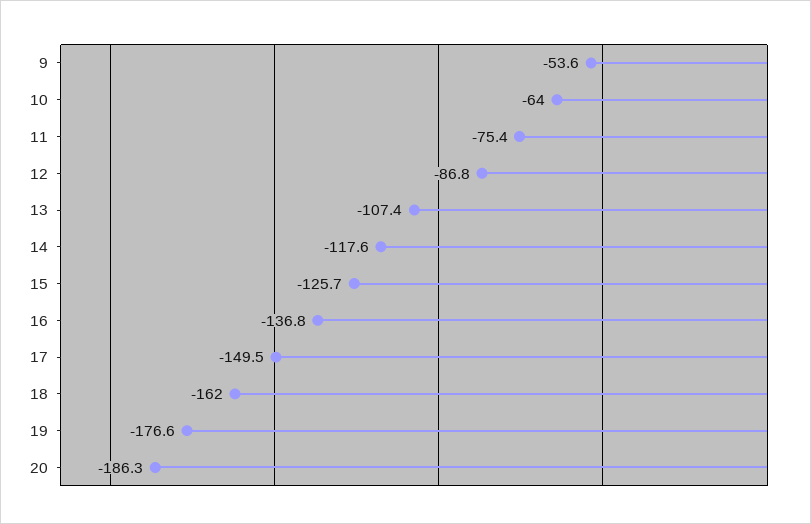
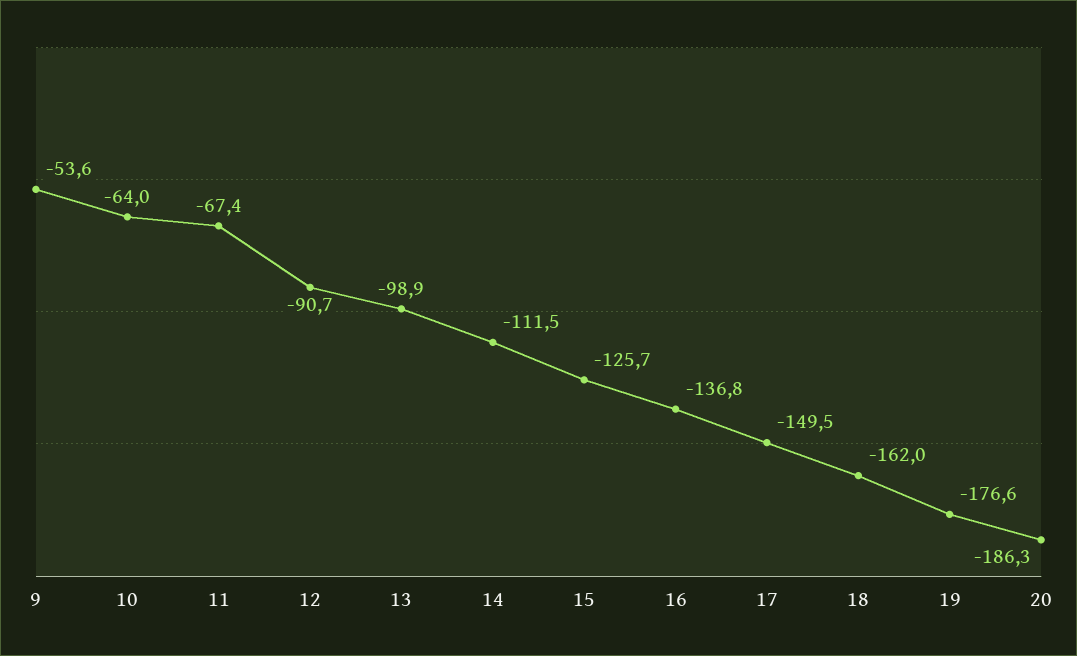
  {
    "9": -53.6,
    "10": -64,
-   "11": -75.4,
+   "11": -67.4,
-   "12": -86.8,
+   "12": -90.7,
-   "13": -107.4,
+   "13": -98.9,
-   "14": -117.6,
+   "14": -111.5,
    "15": -125.7,
    "16": -136.8,
    "17": -149.5,
    "18": -162,
    "19": -176.6,
    "20": -186.3
  }

